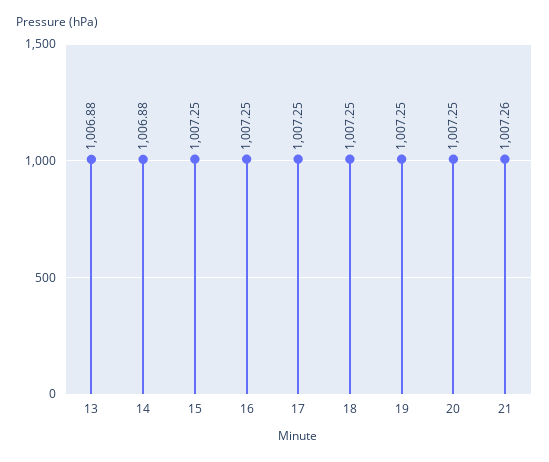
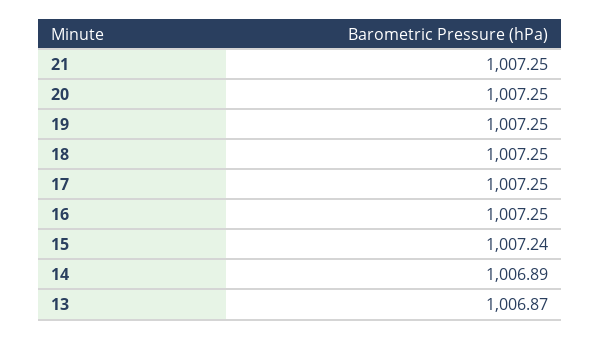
  {
-   "13": 1006.88,
+   "13": 1006.87,
-   "14": 1006.88,
+   "14": 1006.89,
-   "15": 1007.25,
+   "15": 1007.24,
    "16": 1007.25,
    "17": 1007.25,
    "18": 1007.25,
    "19": 1007.25,
    "20": 1007.25,
-   "21": 1007.26
+   "21": 1007.25
  }

